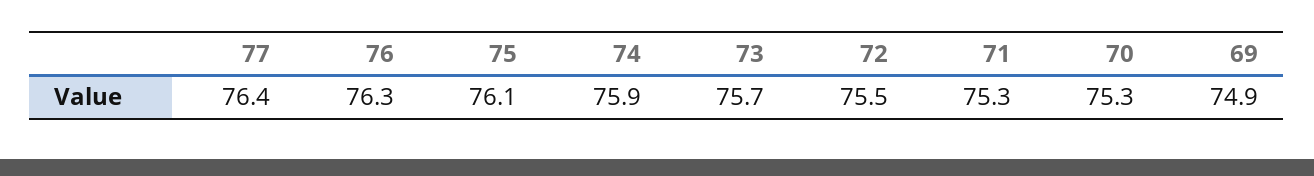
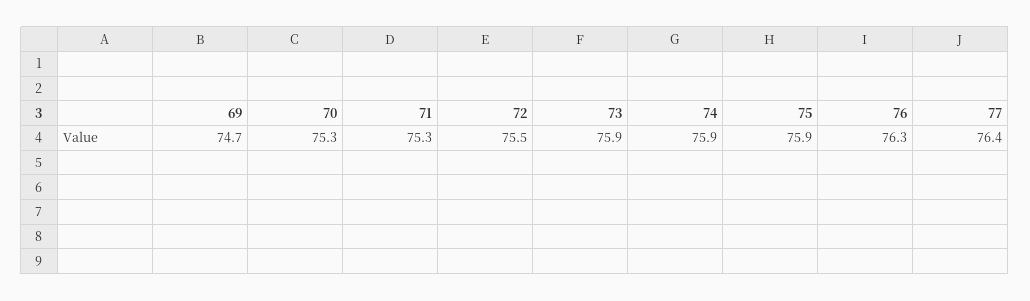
  {
    "77": 76.4,
    "76": 76.3,
-   "75": 76.1,
+   "75": 75.9,
    "74": 75.9,
-   "73": 75.7,
+   "73": 75.9,
    "72": 75.5,
    "71": 75.3,
    "70": 75.3,
-   "69": 74.9
+   "69": 74.7
  }

